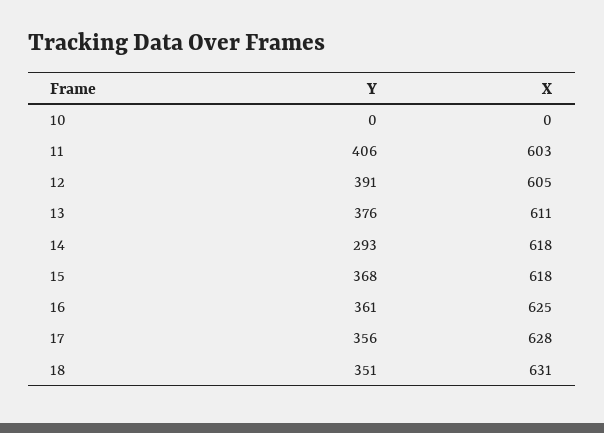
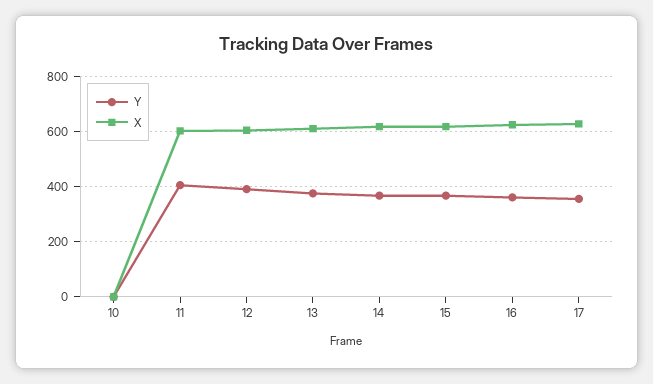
  {
    "Y": {
      "10": 0,
      "11": 406,
      "12": 391,
      "13": 376,
-     "14": 293,
+     "14": 375,
      "15": 368,
      "16": 361,
-     "17": 356,
+     "17": 356
-     "18": 351
    },
    "X": {
      "10": 0,
      "11": 603,
      "12": 605,
      "13": 611,
      "14": 618,
      "15": 618,
      "16": 625,
-     "17": 628,
+     "17": 628
-     "18": 631
    }
  }

